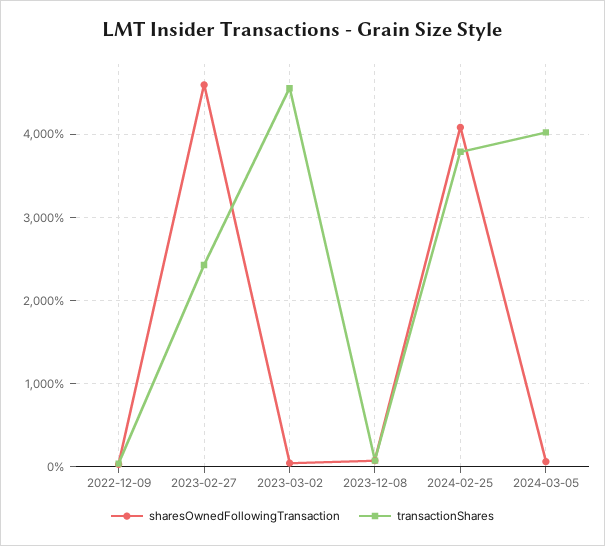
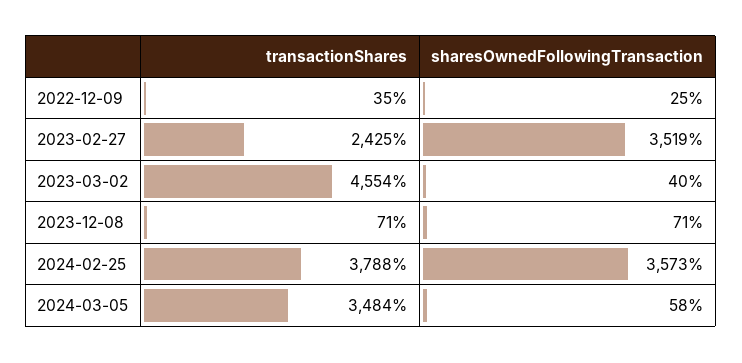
  {
    "sharesOwnedFollowingTransaction": {
      "2022-12-09": 25,
-     "2023-02-27": 4600,
+     "2023-02-27": 3519,
      "2023-03-02": 40,
      "2023-12-08": 71,
-     "2024-02-25": 4100,
+     "2024-02-25": 3573,
      "2024-03-05": 58
    },
    "transactionShares": {
      "2022-12-09": 35,
      "2023-02-27": 2425,
      "2023-03-02": 4554,
      "2023-12-08": 71,
      "2024-02-25": 3788,
-     "2024-03-05": 4000
+     "2024-03-05": 3484
    }
  }

